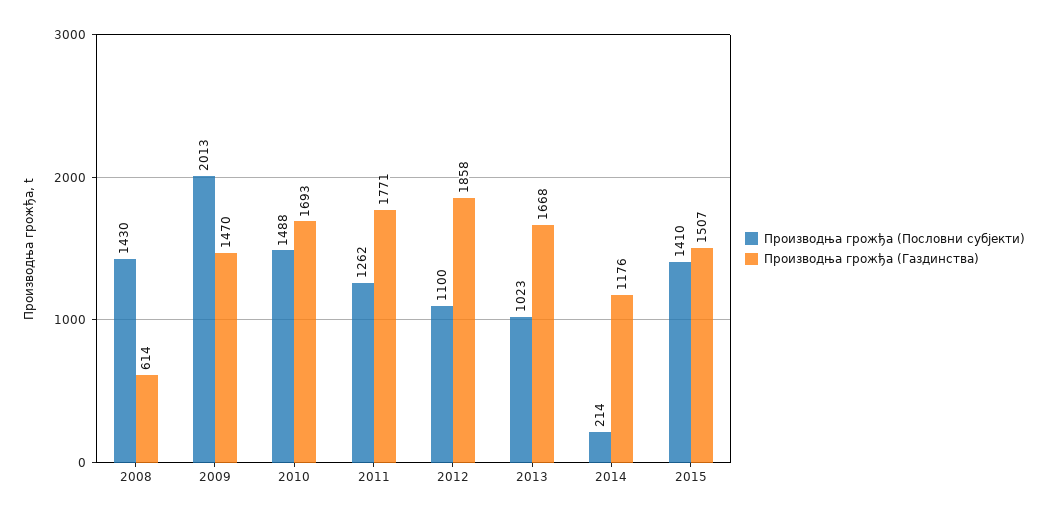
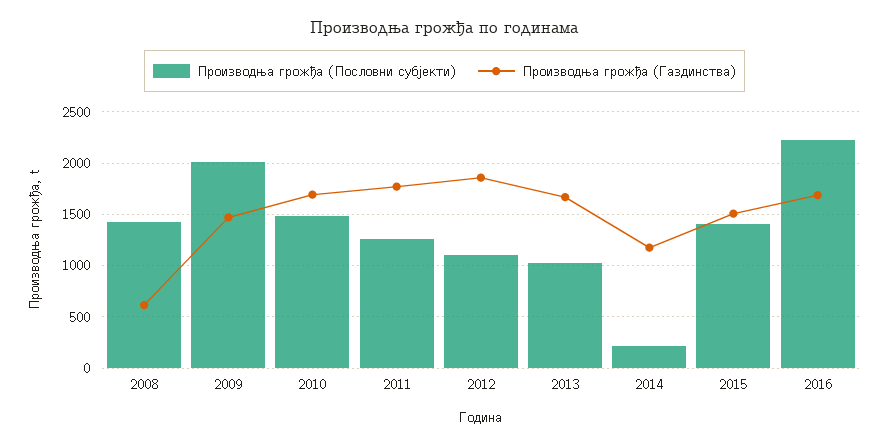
  {
    "Производња грожђа (Пословни субјекти)": {
      "2008": 1430,
      "2009": 2013,
      "2010": 1488,
      "2011": 1262,
      "2012": 1100,
      "2013": 1023,
      "2014": 214,
-     "2015": 1410
+     "2015": 1410,
+     "2016": 2200
    },
    "Производња грожђа (Газдинства)": {
      "2008": 614,
      "2009": 1470,
      "2010": 1693,
      "2011": 1771,
      "2012": 1858,
      "2013": 1668,
      "2014": 1176,
-     "2015": 1507
+     "2015": 1507,
+     "2016": 1700
    }
  }

